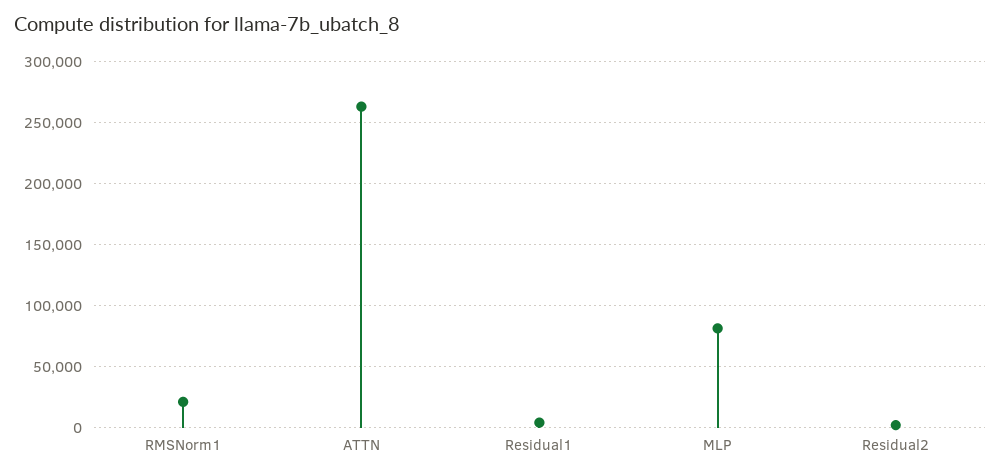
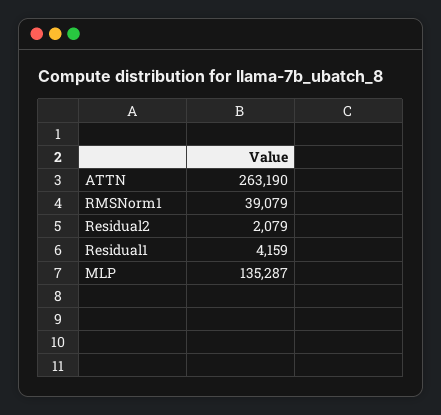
  {
-   "RMSNorm1": 20000,
+   "RMSNorm1": 39079,
    "ATTN": 263190,
    "Residual1": 4159,
-   "MLP": 80000,
+   "MLP": 135287,
    "Residual2": 2079
  }

